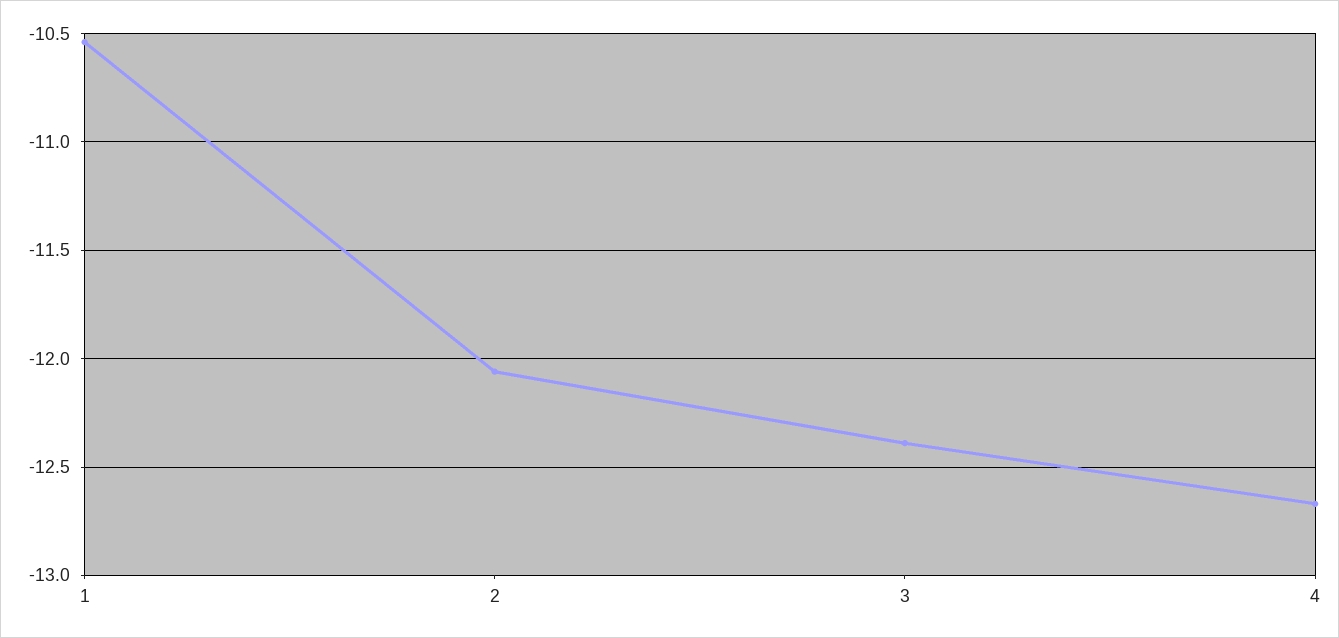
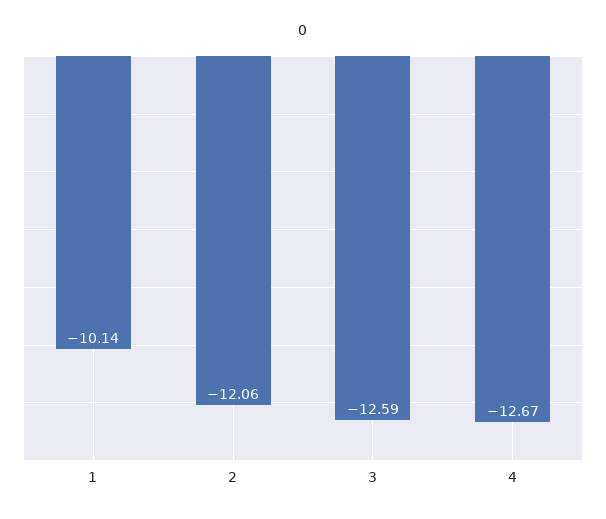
  {
-   "1": -10.55,
+   "1": -10.14,
    "2": -12.06,
-   "3": -12.4,
+   "3": -12.59,
    "4": -12.67
  }

